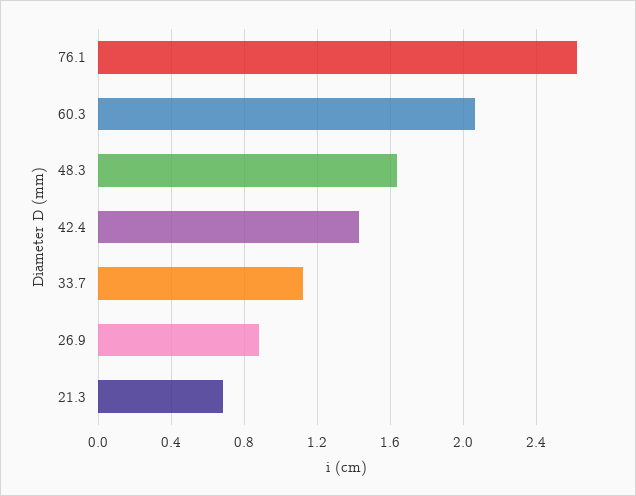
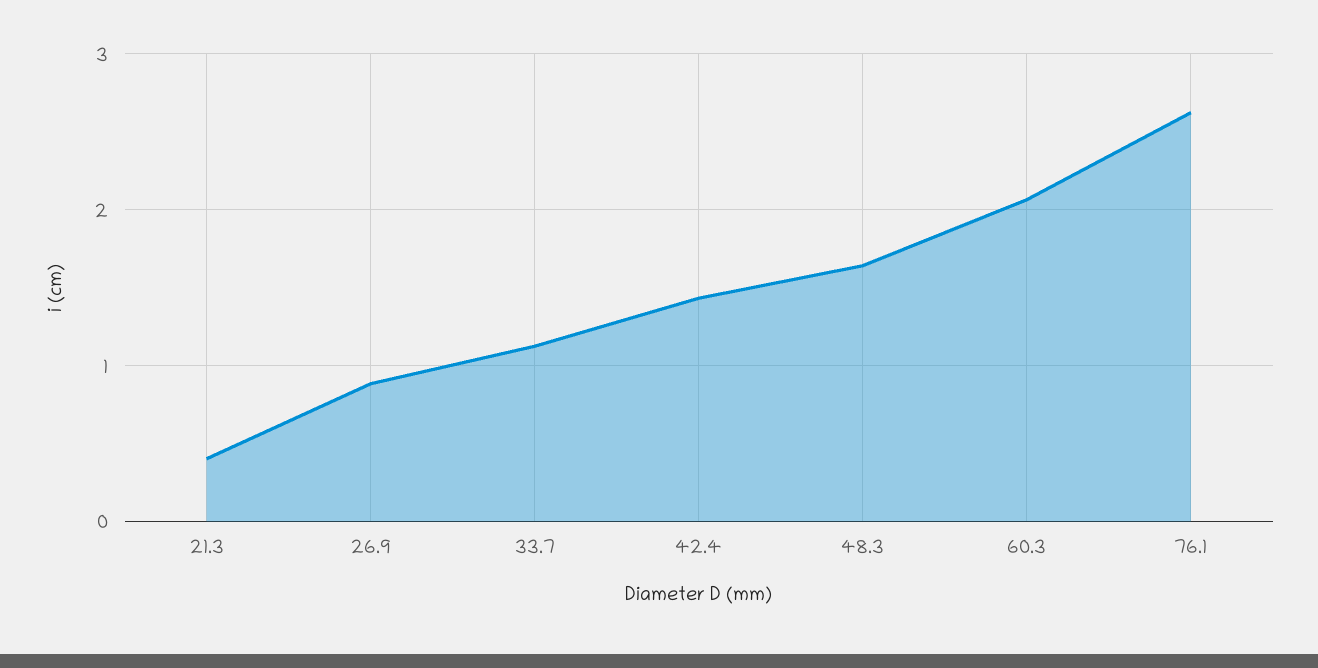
  {
    "76.1": 2.6,
    "60.3": 2.05,
    "48.3": 1.65,
    "42.4": 1.45,
    "33.7": 1.1,
    "26.9": 0.9,
-   "21.3": 0.7
+   "21.3": 0.4
  }

